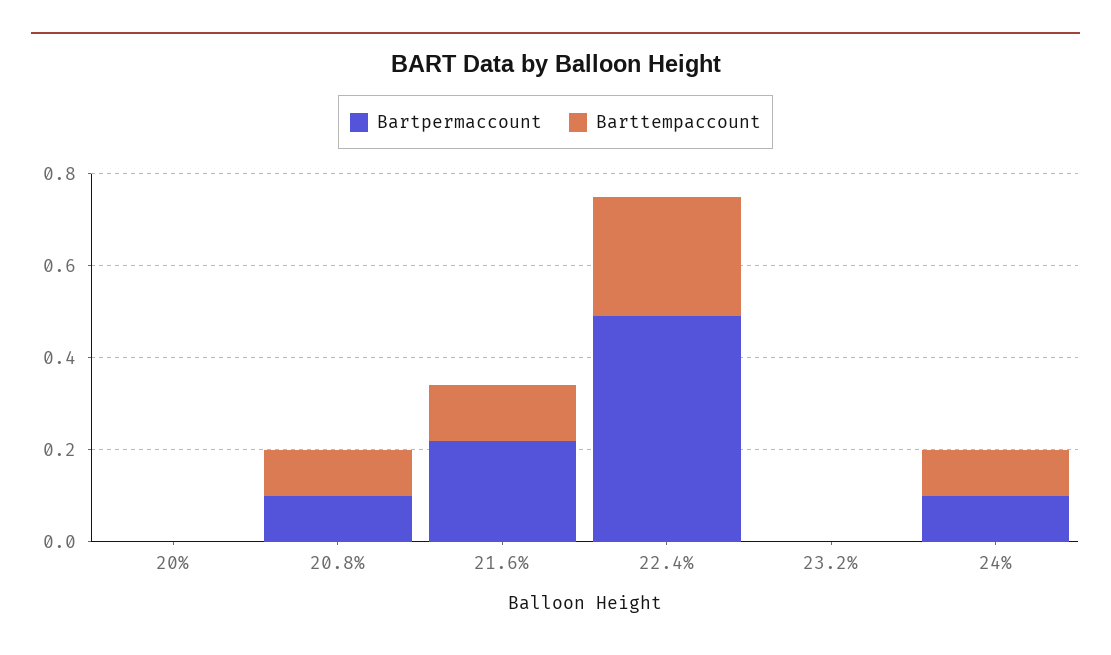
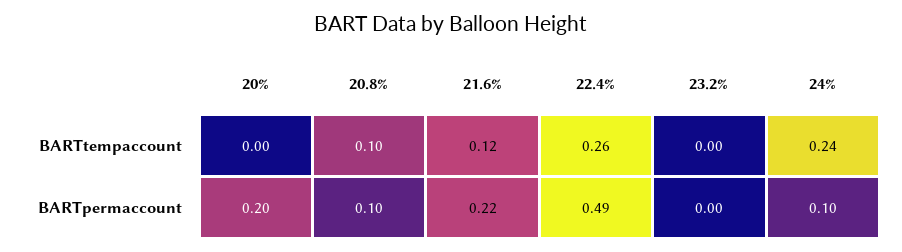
  {
    "Bartpermaccount": {
-     "20%": 0,
+     "20%": 0.2,
      "20.8%": 0.1,
      "21.6%": 0.22,
      "22.4%": 0.49,
      "23.2%": 0,
      "24%": 0.1
    },
    "Barttempaccount": {
      "20%": 0,
      "20.8%": 0.1,
      "21.6%": 0.12,
      "22.4%": 0.26,
      "23.2%": 0,
-     "24%": 0.1
+     "24%": 0.24
    }
  }

